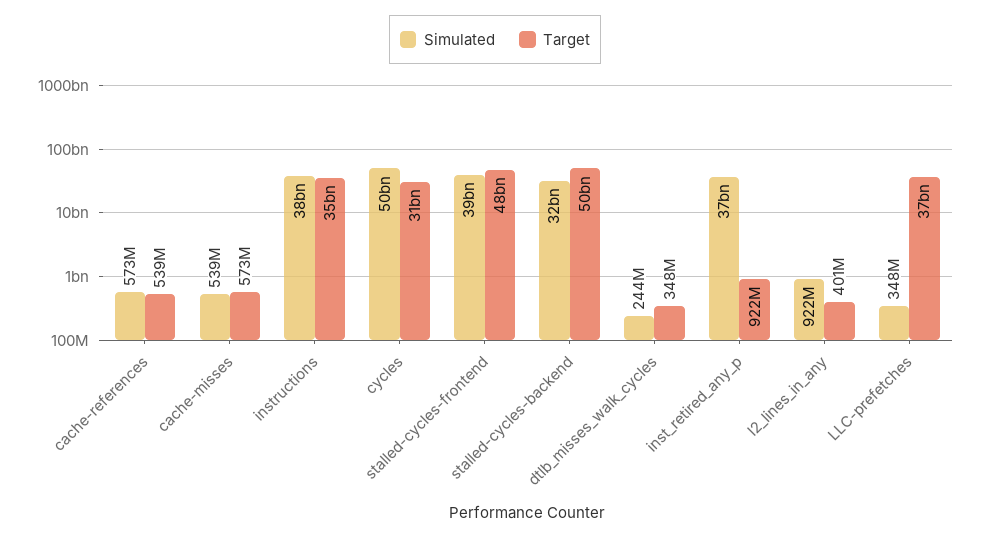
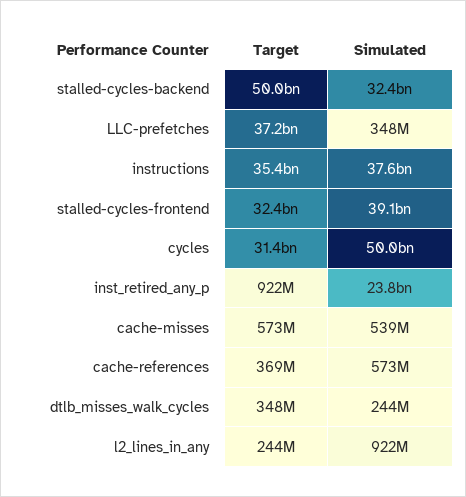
  {
    "Simulated": {
      "cache-references": 573000000,
      "cache-misses": 539000000,
      "instructions": 37600000000,
      "cycles": 50000000000,
      "stalled-cycles-frontend": 39100000000,
      "stalled-cycles-backend": 32400000000,
      "dtlb_misses_walk_cycles": 244000000,
-     "inst_retired_any_p": 37000000000,
+     "inst_retired_any_p": 23800000000,
      "l2_lines_in_any": 922000000,
      "LLC-prefetches": 348000000
    },
    "Target": {
-     "cache-references": 539000000,
+     "cache-references": 369000000,
      "cache-misses": 573000000,
      "instructions": 35400000000,
      "cycles": 31400000000,
-     "stalled-cycles-frontend": 48000000000,
+     "stalled-cycles-frontend": 32400000000,
      "stalled-cycles-backend": 50000000000,
      "dtlb_misses_walk_cycles": 348000000,
      "inst_retired_any_p": 922000000,
-     "l2_lines_in_any": 401000000,
+     "l2_lines_in_any": 244000000,
      "LLC-prefetches": 37200000000
    }
  }

